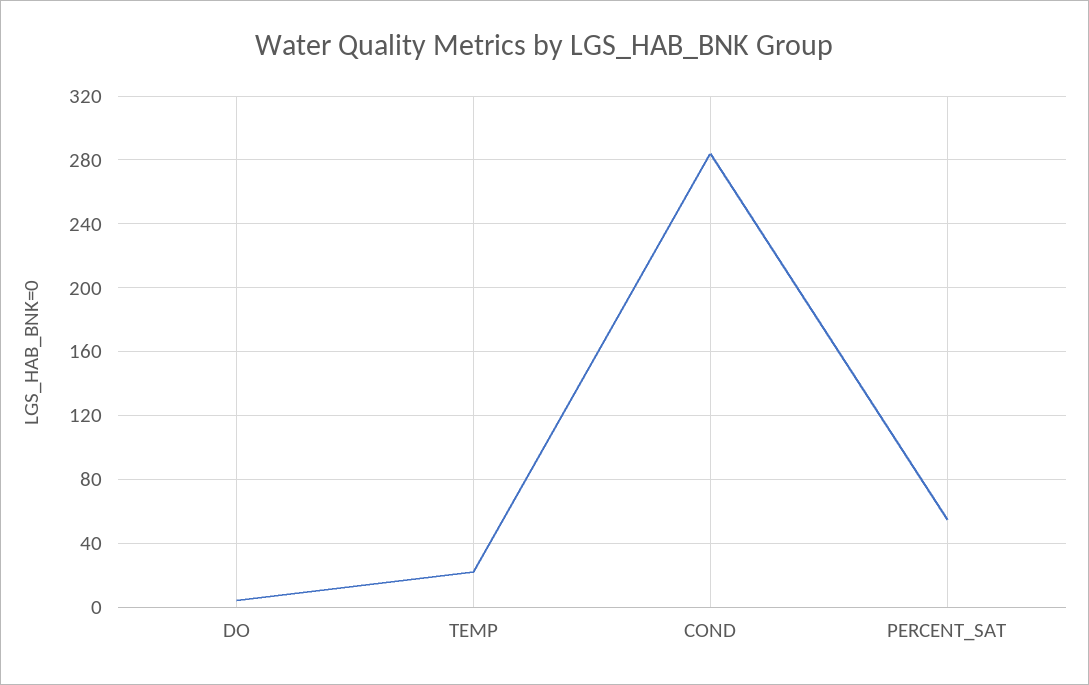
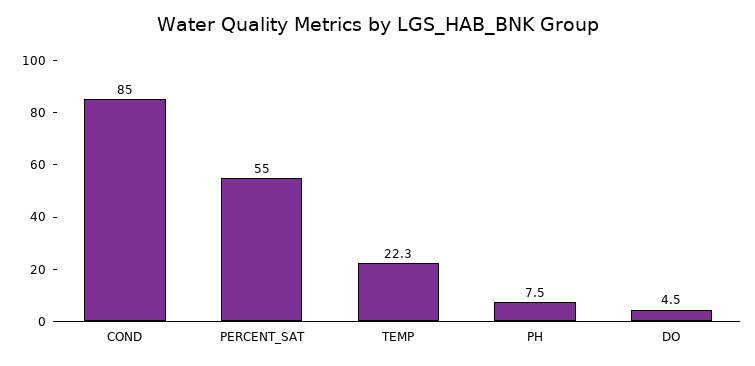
  {
    "DO": 4.5,
    "TEMP": 22.3,
-   "COND": 285,
+   "COND": 85,
-   "PERCENT_SAT": 55
+   "PERCENT_SAT": 55,
+   "PH": 7.5
  }

